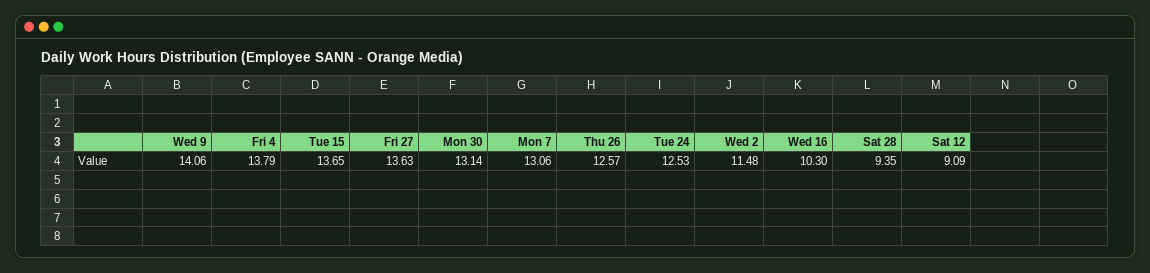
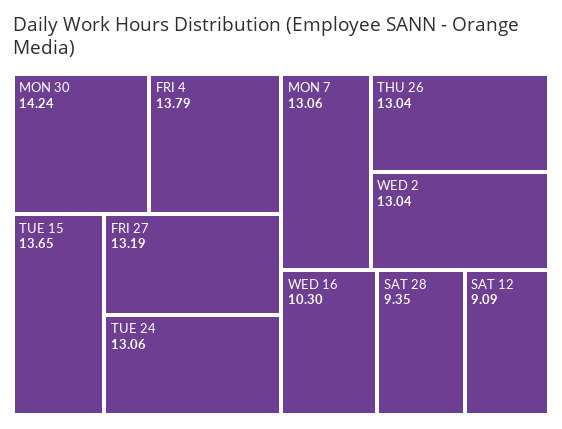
  {
-   "Wed 9": 14.06,
    "Fri 4": 13.79,
    "Tue 15": 13.65,
-   "Fri 27": 13.63,
+   "Fri 27": 13.19,
-   "Mon 30": 13.14,
+   "Mon 30": 14.24,
    "Mon 7": 13.06,
-   "Thu 26": 12.57,
+   "Thu 26": 13.04,
-   "Tue 24": 12.53,
+   "Tue 24": 13.06,
-   "Wed 2": 11.48,
+   "Wed 2": 13.04,
    "Wed 16": 10.3,
    "Sat 28": 9.35,
    "Sat 12": 9.09
  }

